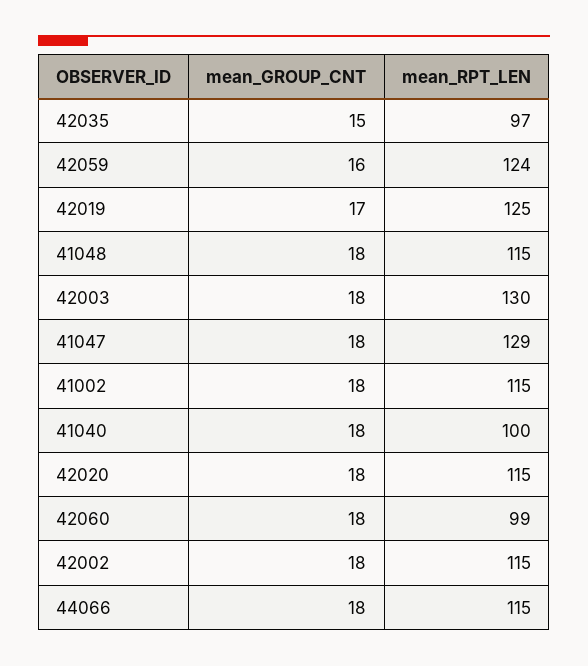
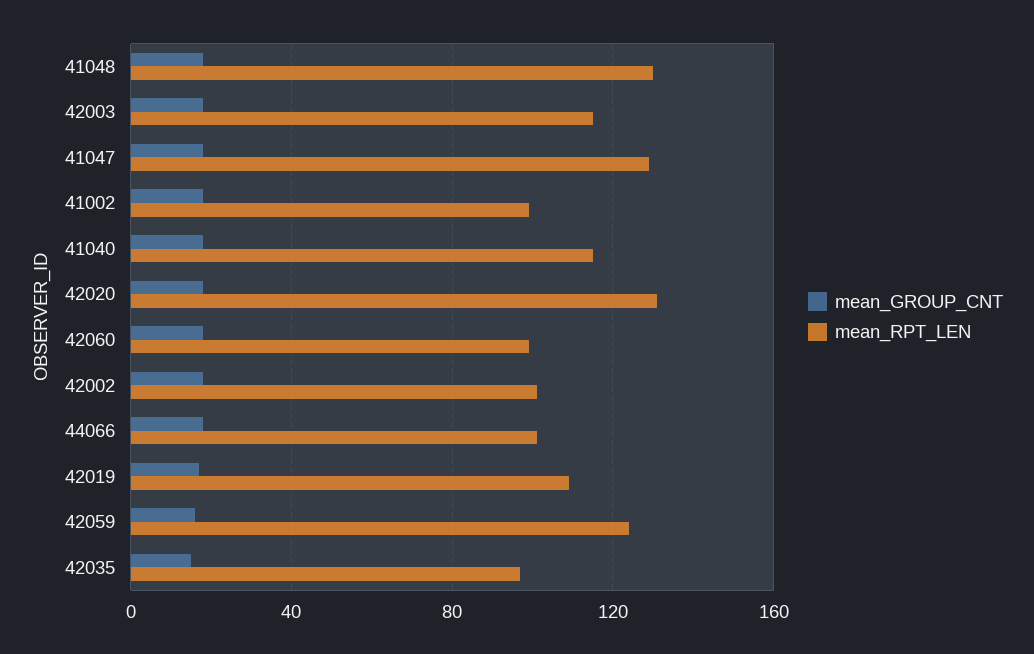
  {
    "mean_GROUP_CNT": {
      "42035": 15,
      "42059": 16,
      "42019": 17,
      "41048": 18,
      "42003": 18,
      "41047": 18,
      "41002": 18,
      "41040": 18,
      "42020": 18,
      "42060": 18,
      "42002": 18,
      "44066": 18
    },
    "mean_RPT_LEN": {
      "42035": 97,
      "42059": 124,
-     "42019": 125,
+     "42019": 110,
-     "41048": 115,
+     "41048": 130,
-     "42003": 130,
+     "42003": 115,
      "41047": 129,
-     "41002": 115,
+     "41002": 100,
-     "41040": 100,
+     "41040": 115,
-     "42020": 115,
+     "42020": 130,
      "42060": 99,
-     "42002": 115,
+     "42002": 100,
-     "44066": 115
+     "44066": 100
    }
  }

